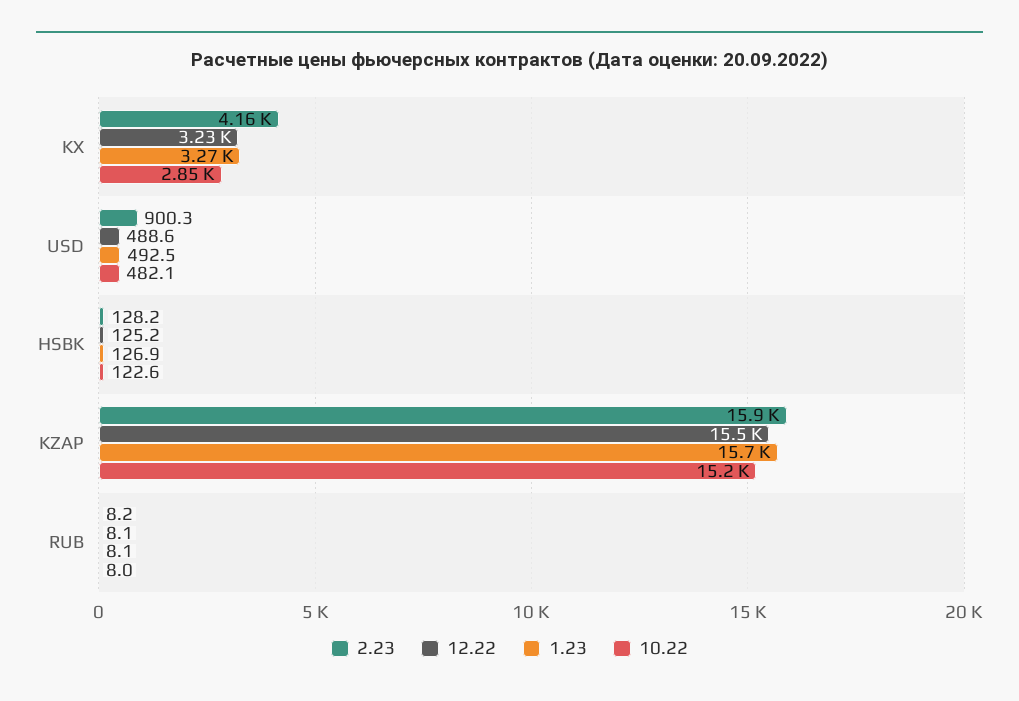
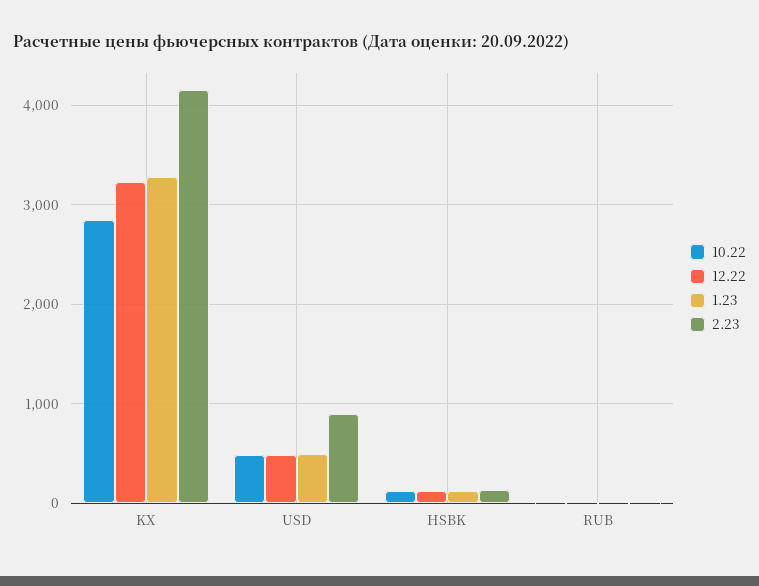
  {
    "2.23": {
      "KX": 4160,
      "USD": 900.3,
      "HSBK": 128.2,
-     "KZAP": 15900,
      "RUB": 8.2
    },
    "12.22": {
      "KX": 3230,
      "USD": 488.6,
      "HSBK": 125.2,
-     "KZAP": 15500,
      "RUB": 8.1
    },
    "1.23": {
      "KX": 3270,
      "USD": 492.5,
      "HSBK": 126.9,
-     "KZAP": 15700,
      "RUB": 8.1
    },
    "10.22": {
      "KX": 2850,
      "USD": 482.1,
      "HSBK": 122.6,
-     "KZAP": 15200,
      "RUB": 8
    }
  }

